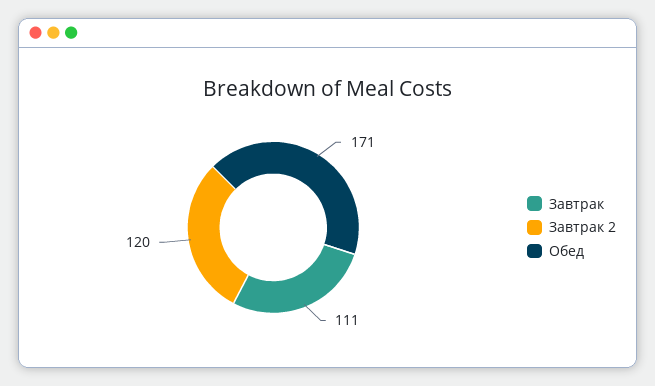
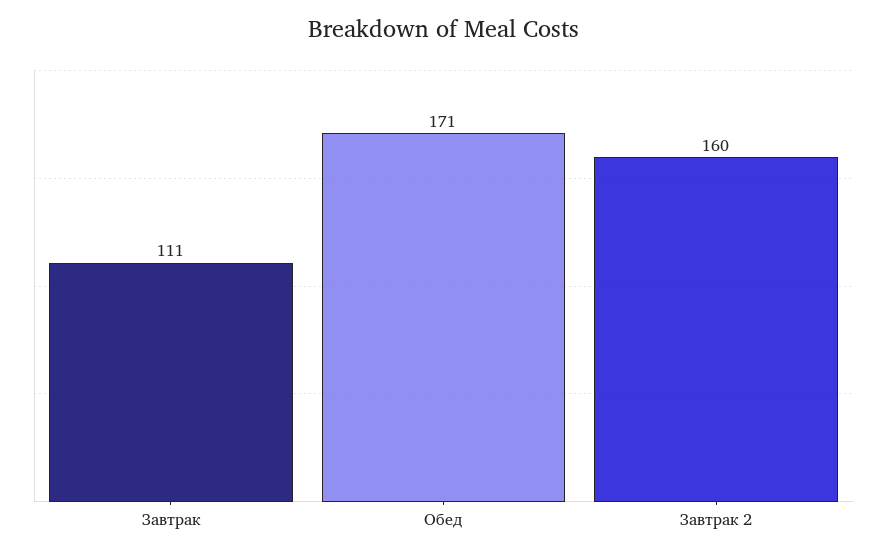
  {
    "Завтрак": 111,
-   "Завтрак 2": 120,
+   "Завтрак 2": 160,
    "Обед": 171
  }

